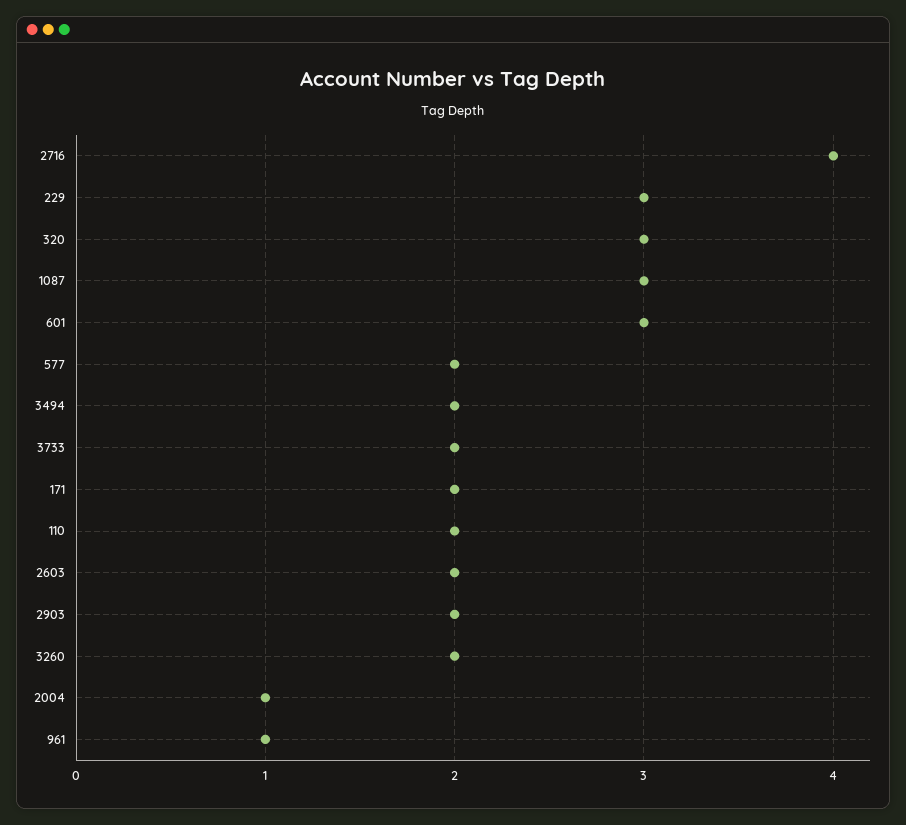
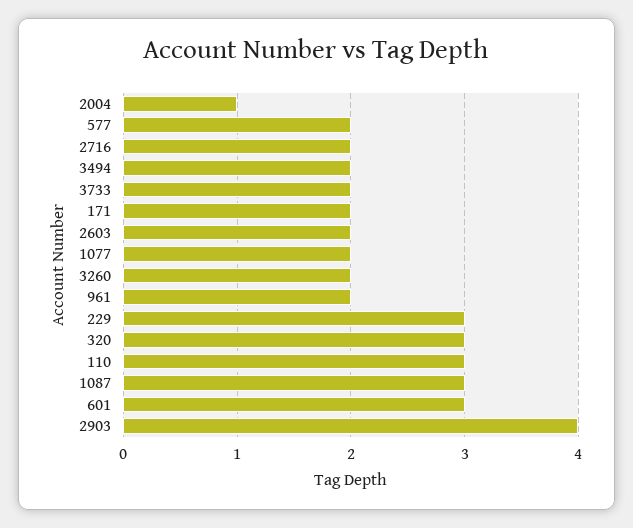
  {
-   "2716": 4,
+   "2716": 2,
    "229": 3,
    "320": 3,
    "1087": 3,
    "601": 3,
    "577": 2,
    "3494": 2,
    "3733": 2,
    "171": 2,
-   "110": 2,
+   "110": 3,
    "2603": 2,
-   "2903": 2,
+   "2903": 4,
    "3260": 2,
    "2004": 1,
-   "961": 1
+   "961": 2,
+   "1077": 2
  }

